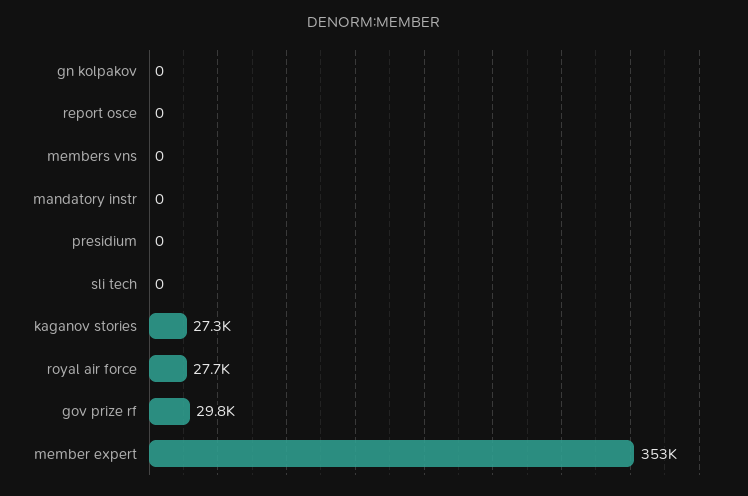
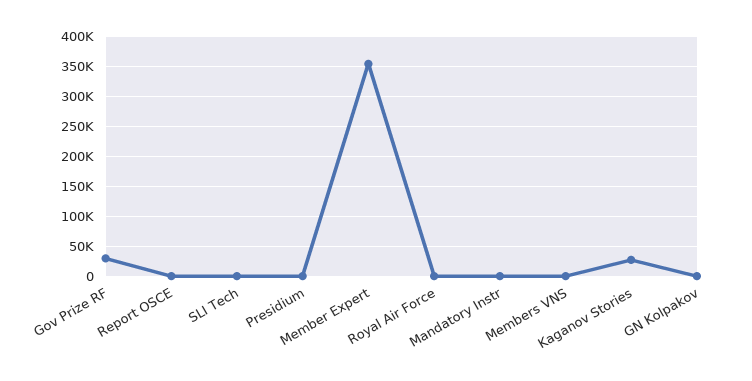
  {
    "gn kolpakov": 0,
    "report osce": 0,
    "members vns": 0,
    "mandatory instr": 0,
    "presidium": 0,
    "sli tech": 0,
    "kaganov stories": 27300,
-   "royal air force": 27700,
+   "royal air force": 0,
    "gov prize rf": 29800,
    "member expert": 353000
  }

